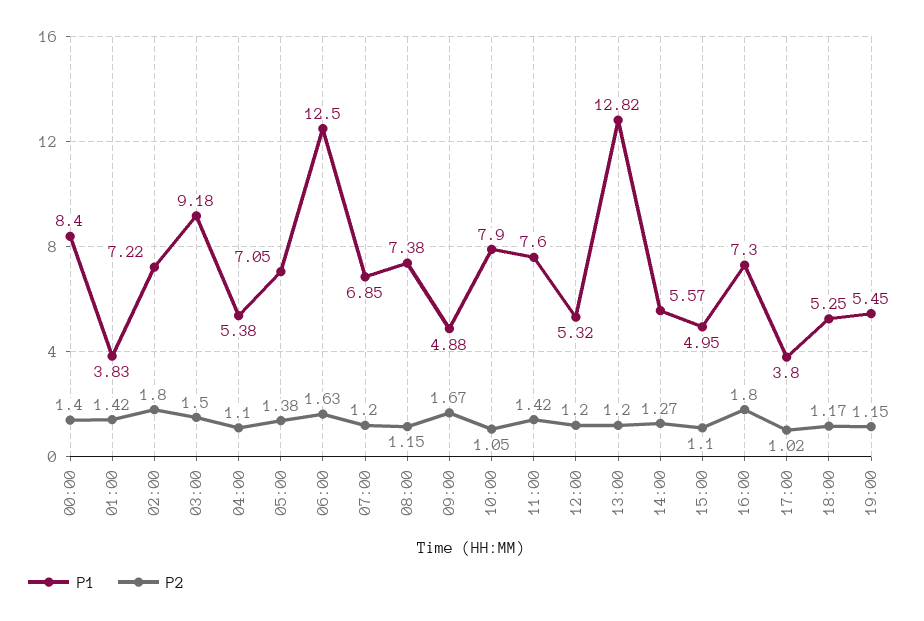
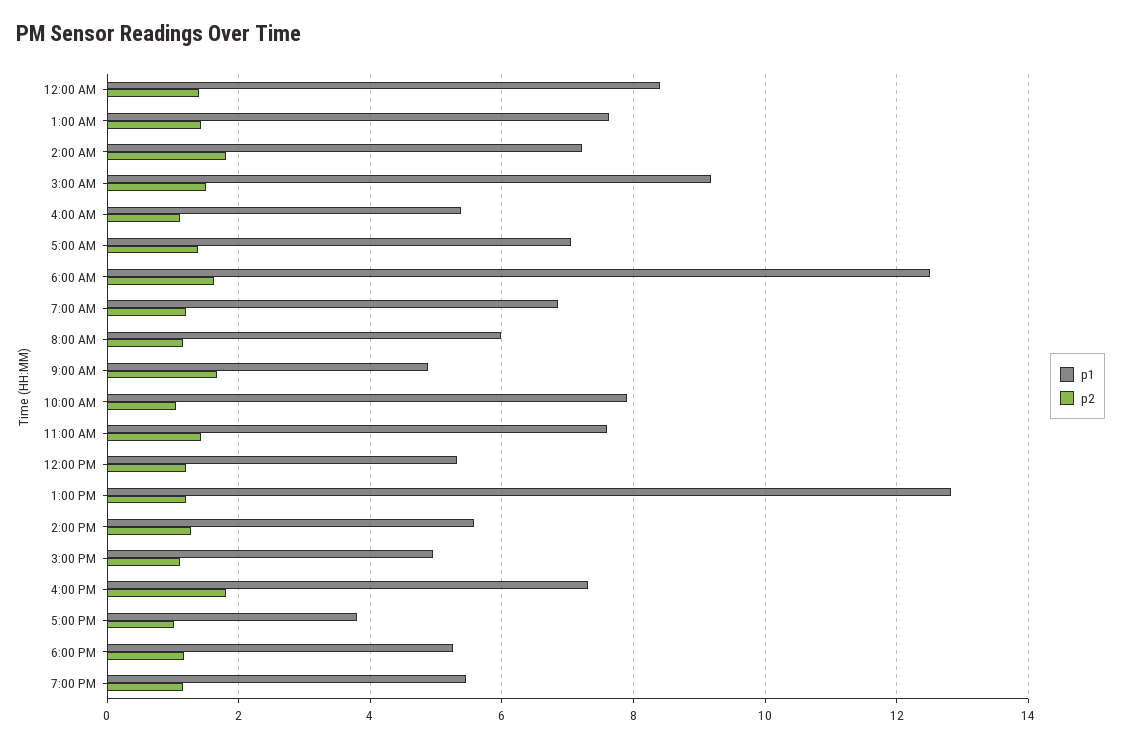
  {
    "P1": {
      "00:00": 8.4,
-     "01:00": 3.83,
+     "01:00": 7.6,
      "02:00": 7.22,
      "03:00": 9.18,
      "04:00": 5.38,
      "05:00": 7.05,
      "06:00": 12.5,
      "07:00": 6.85,
-     "08:00": 7.38,
+     "08:00": 6,
      "09:00": 4.88,
      "10:00": 7.9,
      "11:00": 7.6,
      "12:00": 5.32,
      "13:00": 12.82,
      "14:00": 5.57,
      "15:00": 4.95,
      "16:00": 7.3,
      "17:00": 3.8,
      "18:00": 5.25,
      "19:00": 5.45
    },
    "P2": {
      "00:00": 1.4,
      "01:00": 1.42,
      "02:00": 1.8,
      "03:00": 1.5,
      "04:00": 1.1,
      "05:00": 1.38,
      "06:00": 1.63,
      "07:00": 1.2,
      "08:00": 1.15,
      "09:00": 1.67,
      "10:00": 1.05,
      "11:00": 1.42,
      "12:00": 1.2,
      "13:00": 1.2,
      "14:00": 1.27,
      "15:00": 1.1,
      "16:00": 1.8,
      "17:00": 1.02,
      "18:00": 1.17,
      "19:00": 1.15
    }
  }

